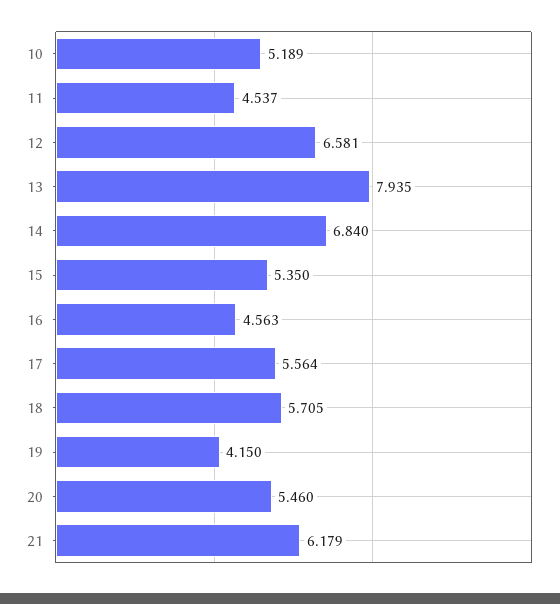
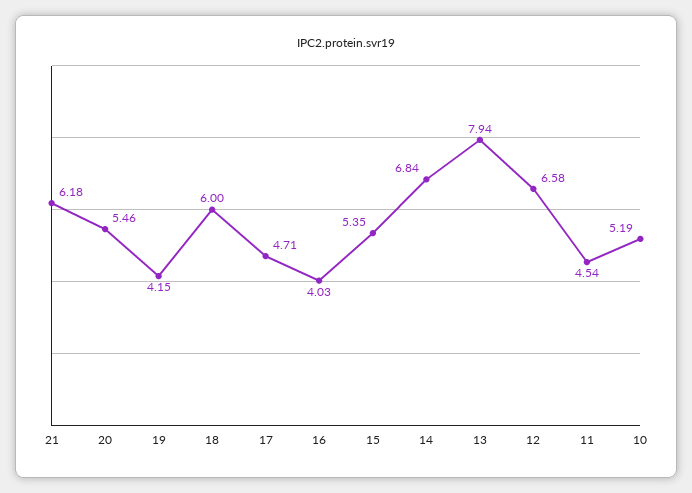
  {
    "10": 5.189,
    "11": 4.537,
    "12": 6.581,
    "13": 7.935,
    "14": 6.84,
    "15": 5.35,
-   "16": 4.563,
+   "16": 4.03,
-   "17": 5.564,
+   "17": 4.71,
-   "18": 5.705,
+   "18": 6,
    "19": 4.15,
    "20": 5.46,
    "21": 6.179
  }

